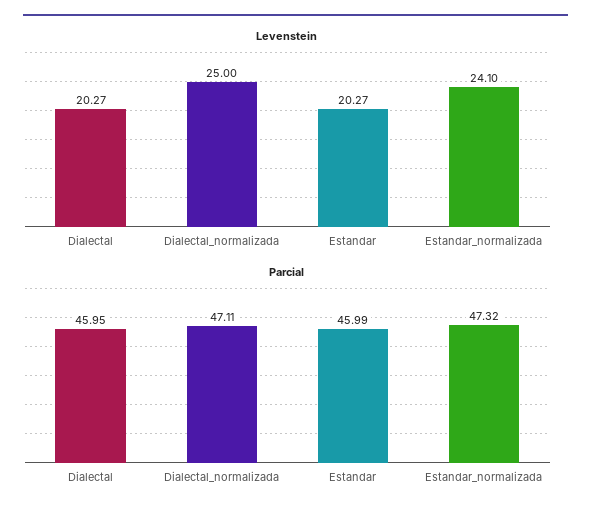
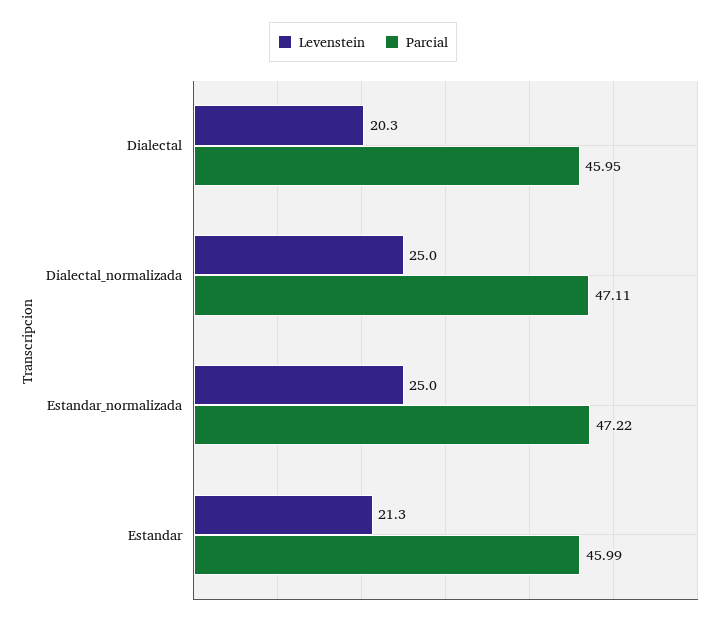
  {
    "Levenstein": {
      "Dialectal": 20.27,
      "Dialectal_normalizada": 25,
-     "Estandar": 20.27,
+     "Estandar": 21.3,
-     "Estandar_normalizada": 24.1
+     "Estandar_normalizada": 25
    },
    "Parcial": {
      "Dialectal": 45.95,
      "Dialectal_normalizada": 47.11,
      "Estandar": 45.99,
-     "Estandar_normalizada": 47.32
+     "Estandar_normalizada": 47.22
    }
  }

